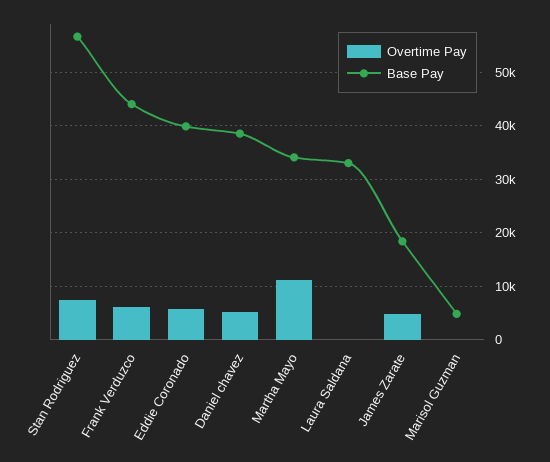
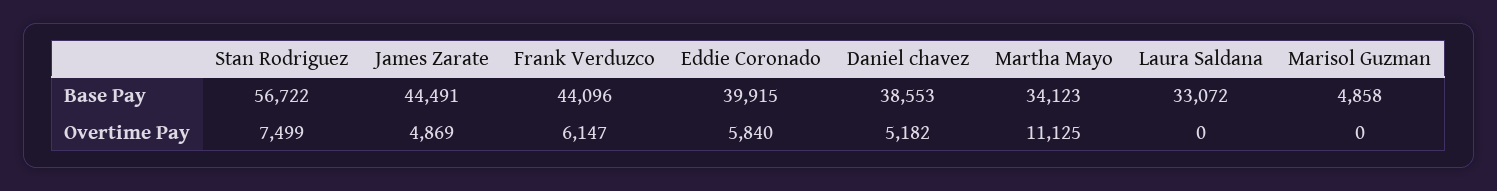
  {
    "Overtime Pay": {
      "Stan Rodriguez": 7499,
      "Frank Verduzco": 6147,
      "Eddie Coronado": 5840,
      "Daniel chavez": 5182,
      "Martha Mayo": 11125,
      "Laura Saldana": 0,
      "James Zarate": 4869,
      "Marisol Guzman": 0
    },
    "Base Pay": {
      "Stan Rodriguez": 56722,
      "Frank Verduzco": 44096,
      "Eddie Coronado": 39915,
      "Daniel chavez": 38553,
      "Martha Mayo": 34123,
      "Laura Saldana": 33072,
-     "James Zarate": 18000,
+     "James Zarate": 44491,
      "Marisol Guzman": 4858
    }
  }

